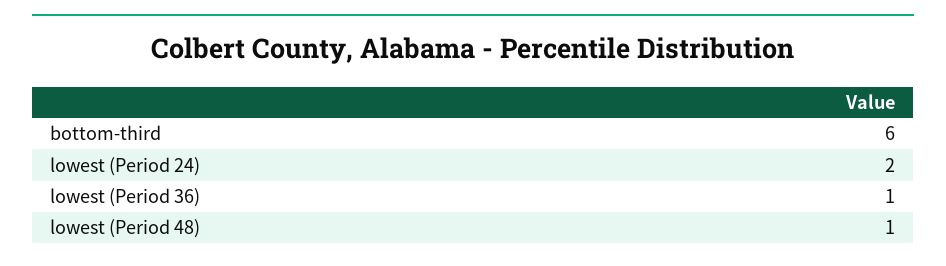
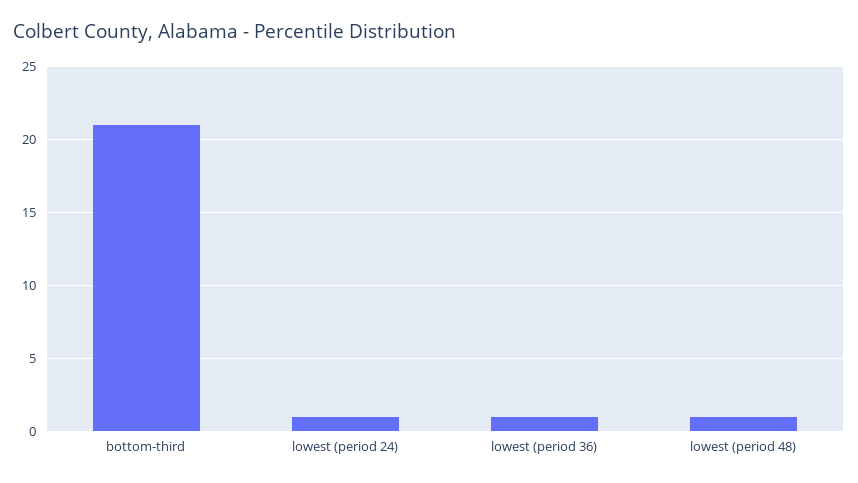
  {
-   "bottom-third": 6,
+   "bottom-third": 21,
-   "lowest (Period 24)": 2,
+   "lowest (Period 24)": 1,
    "lowest (Period 36)": 1,
    "lowest (Period 48)": 1
  }

